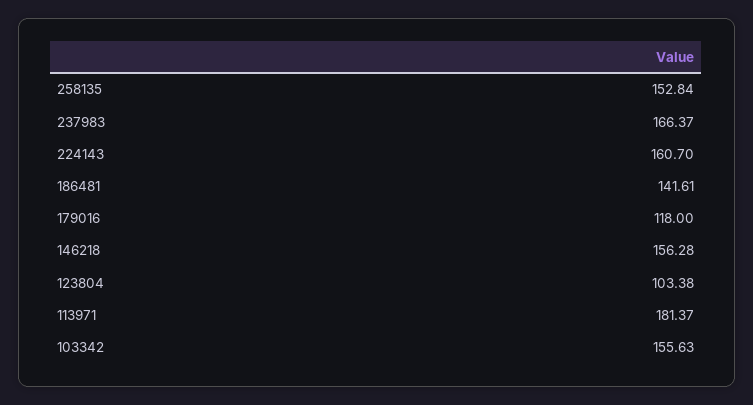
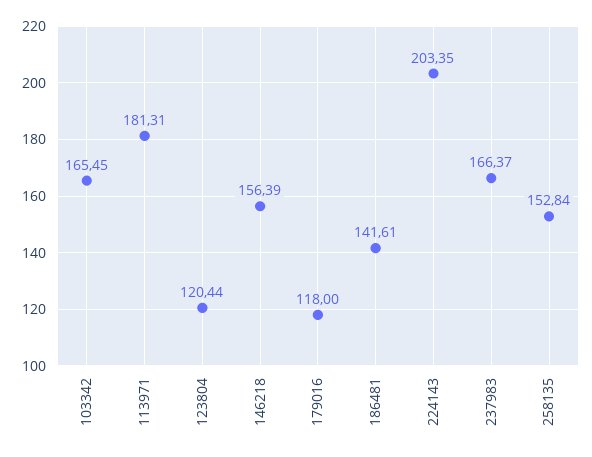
  {
    "258135": 152.84,
    "237983": 166.37,
-   "224143": 160.7,
+   "224143": 203.35,
    "186481": 141.61,
    "179016": 118,
-   "146218": 156.28,
+   "146218": 156.39,
-   "123804": 103.38,
+   "123804": 120.44,
-   "113971": 181.37,
+   "113971": 181.31,
-   "103342": 155.63
+   "103342": 165.45
  }

